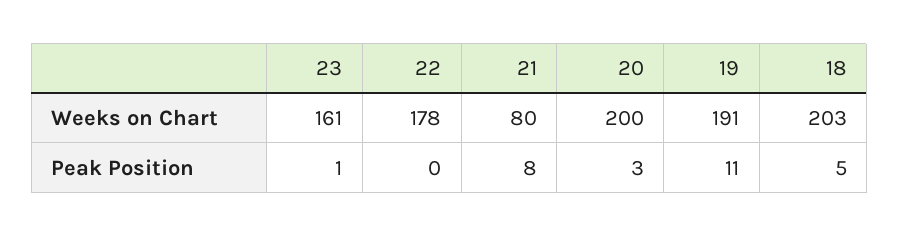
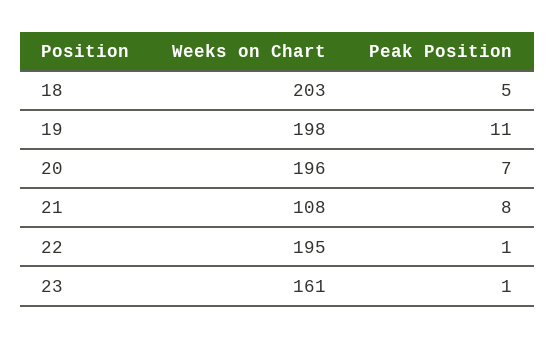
  {
    "23": {
      "Weeks on Chart": 161,
      "Peak Position": 1
    },
    "22": {
-     "Weeks on Chart": 178,
+     "Weeks on Chart": 195,
-     "Peak Position": 0
+     "Peak Position": 1
    },
    "21": {
-     "Weeks on Chart": 80,
+     "Weeks on Chart": 108,
      "Peak Position": 8
    },
    "20": {
-     "Weeks on Chart": 200,
+     "Weeks on Chart": 196,
-     "Peak Position": 3
+     "Peak Position": 7
    },
    "19": {
-     "Weeks on Chart": 191,
+     "Weeks on Chart": 198,
      "Peak Position": 11
    },
    "18": {
      "Weeks on Chart": 203,
      "Peak Position": 5
    }
  }

